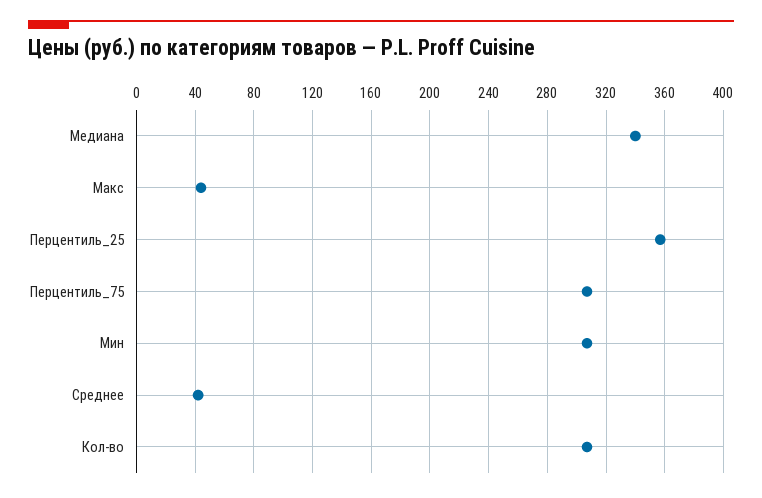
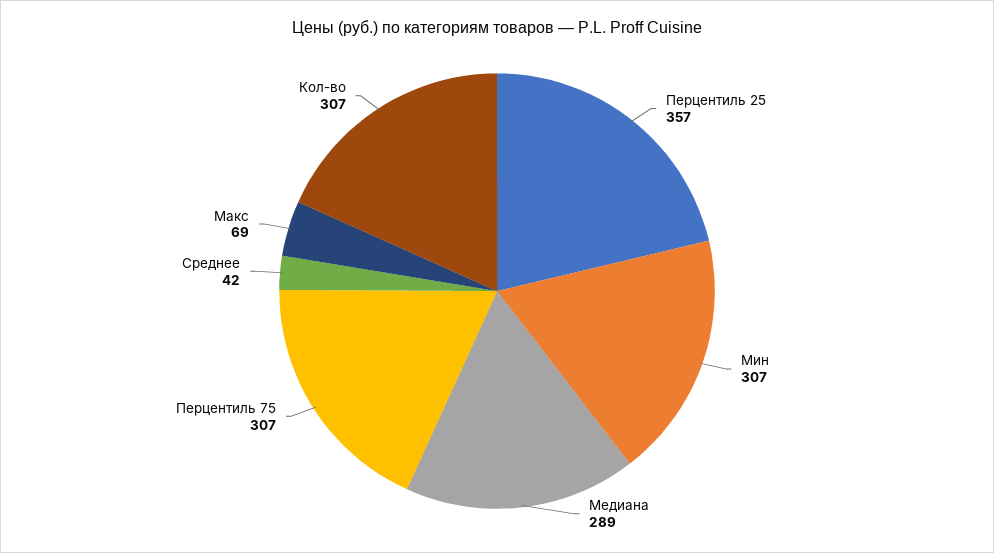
  {
-   "Медиана": 340,
+   "Медиана": 289,
-   "Макс": 45,
+   "Макс": 69,
    "Перцентиль_25": 357,
    "Перцентиль_75": 307,
    "Мин": 307,
    "Среднее": 42,
    "Кол-во": 307
  }

